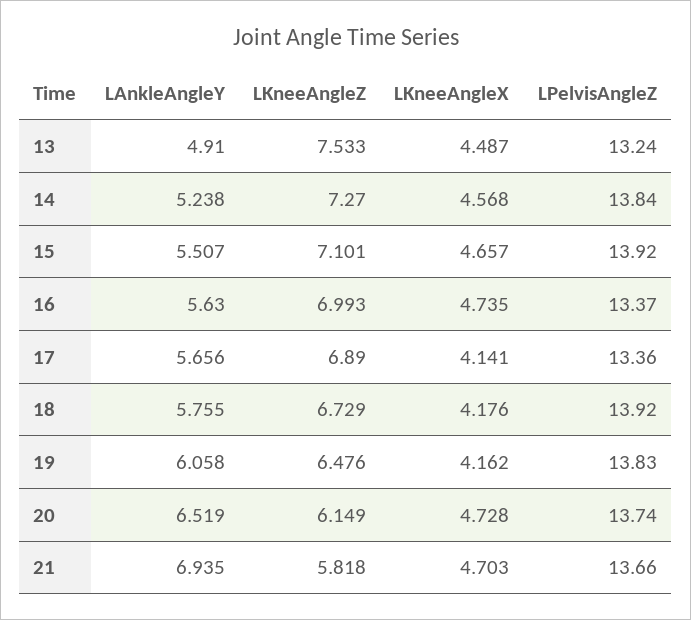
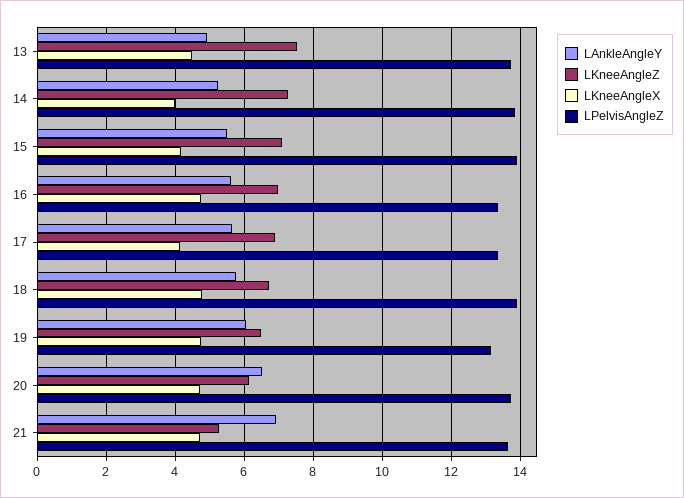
  {
    "LAnkleAngleY": {
      "13": 4.91,
      "14": 5.238,
      "15": 5.507,
      "16": 5.63,
      "17": 5.656,
      "18": 5.755,
      "19": 6.058,
      "20": 6.519,
      "21": 6.935
    },
    "LKneeAngleZ": {
      "13": 7.533,
      "14": 7.27,
      "15": 7.101,
      "16": 6.993,
      "17": 6.89,
      "18": 6.729,
      "19": 6.476,
      "20": 6.149,
-     "21": 5.818
+     "21": 5.2
    },
    "LKneeAngleX": {
      "13": 4.487,
-     "14": 4.568,
+     "14": 4,
-     "15": 4.657,
+     "15": 4.2,
      "16": 4.735,
      "17": 4.141,
-     "18": 4.176,
+     "18": 4.8,
-     "19": 4.162,
+     "19": 4.8,
      "20": 4.728,
      "21": 4.703
    },
    "LPelvisAngleZ": {
-     "13": 13.24,
+     "13": 13.8,
      "14": 13.84,
      "15": 13.92,
      "16": 13.37,
      "17": 13.36,
      "18": 13.92,
-     "19": 13.83,
+     "19": 13.2,
      "20": 13.74,
      "21": 13.66
    }
  }

